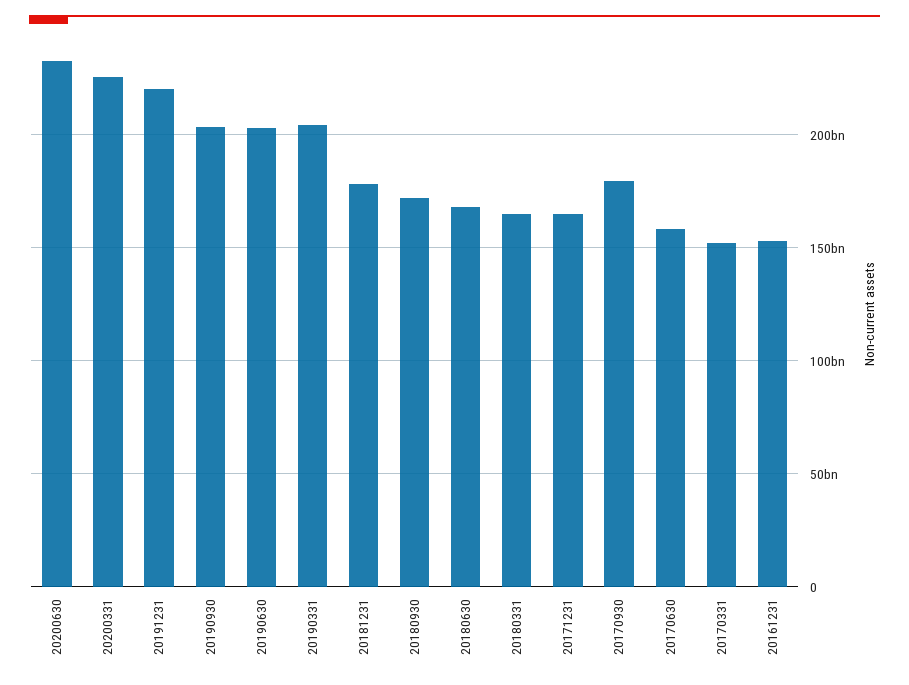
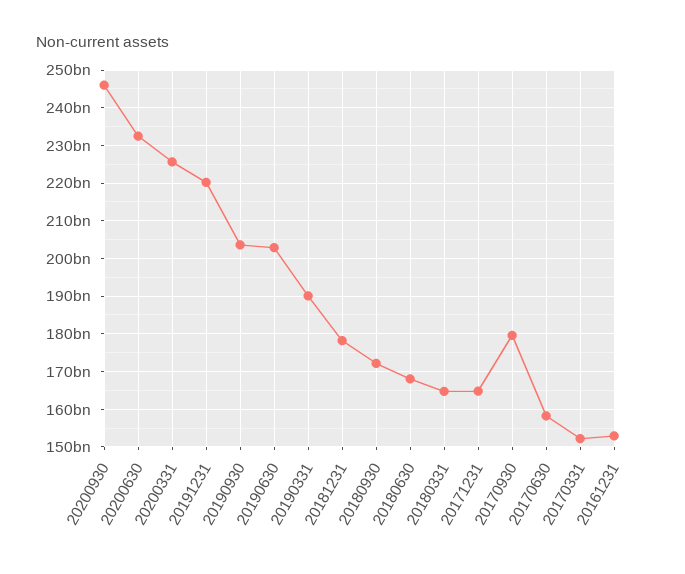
  {
    "20200630": 232000000000,
    "20200331": 226000000000,
    "20191231": 220000000000,
    "20190930": 204000000000,
    "20190630": 202000000000,
-   "20190331": 205000000000,
+   "20190331": 190000000000,
    "20181231": 178000000000,
    "20180930": 172000000000,
    "20180630": 168000000000,
    "20180331": 164000000000,
    "20171231": 164000000000,
    "20170930": 180000000000,
    "20170630": 158000000000,
    "20170331": 152000000000,
-   "20161231": 152000000000
+   "20161231": 152000000000,
+   "20200930": 246000000000
  }

